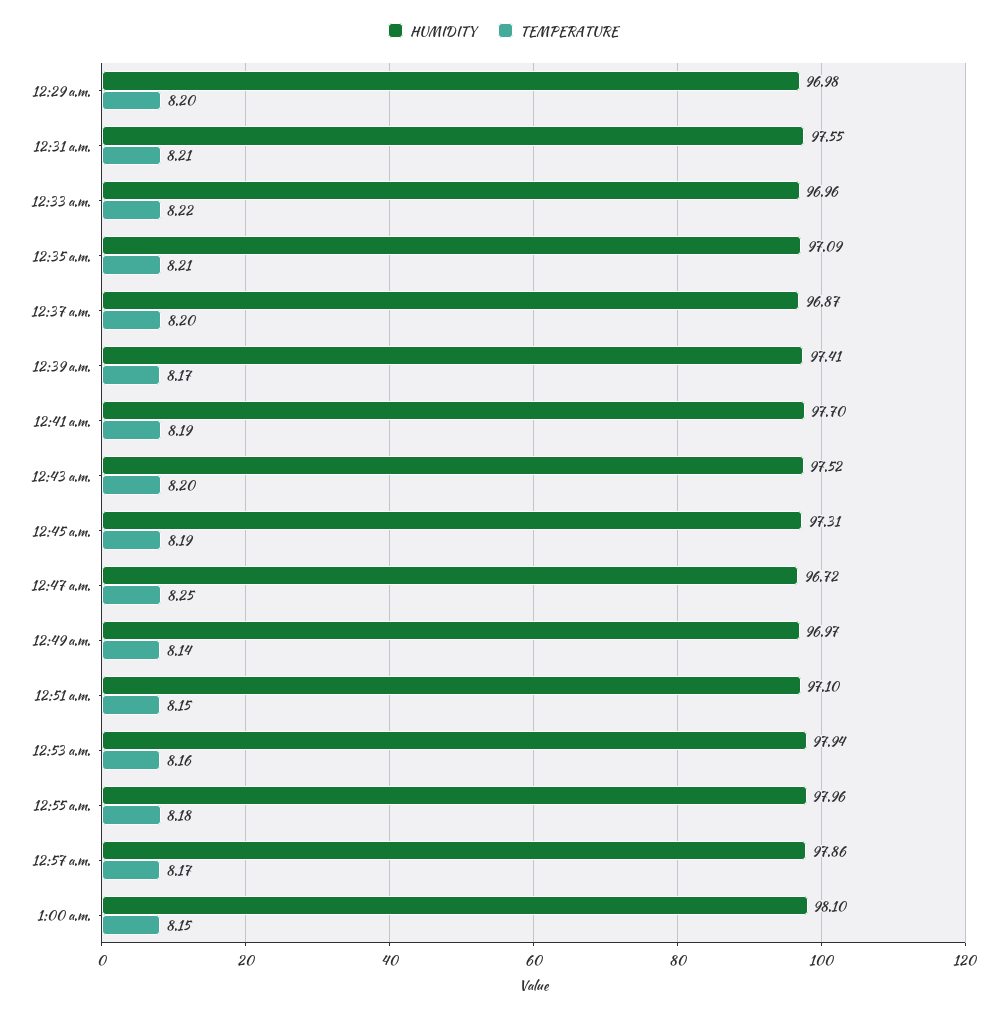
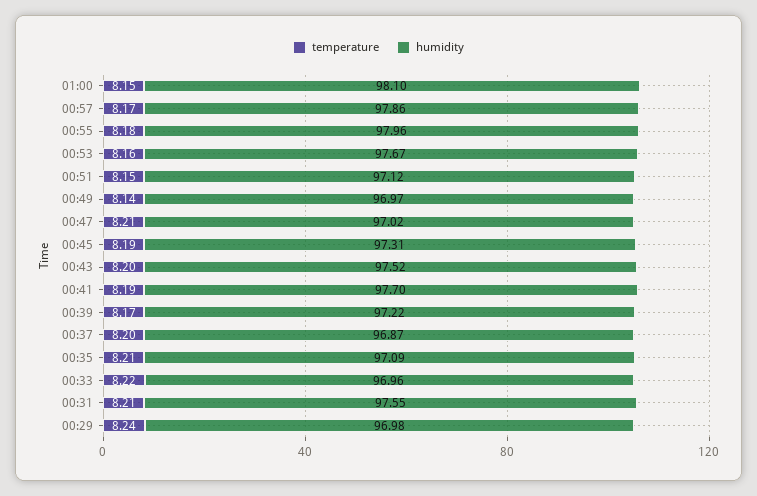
  {
    "HUMIDITY": {
      "12:29 a.m.": 96.98,
      "12:31 a.m.": 97.55,
      "12:33 a.m.": 96.96,
      "12:35 a.m.": 97.09,
      "12:37 a.m.": 96.87,
-     "12:39 a.m.": 97.41,
+     "12:39 a.m.": 97.22,
      "12:41 a.m.": 97.7,
      "12:43 a.m.": 97.52,
      "12:45 a.m.": 97.31,
-     "12:47 a.m.": 96.72,
+     "12:47 a.m.": 97.02,
      "12:49 a.m.": 96.97,
-     "12:51 a.m.": 97.1,
+     "12:51 a.m.": 97.12,
-     "12:53 a.m.": 97.94,
+     "12:53 a.m.": 97.67,
      "12:55 a.m.": 97.96,
      "12:57 a.m.": 97.86,
      "1:00 a.m.": 98.1
    },
    "TEMPERATURE": {
-     "12:29 a.m.": 8.2,
+     "12:29 a.m.": 8.24,
      "12:31 a.m.": 8.21,
      "12:33 a.m.": 8.22,
      "12:35 a.m.": 8.21,
      "12:37 a.m.": 8.2,
      "12:39 a.m.": 8.17,
      "12:41 a.m.": 8.19,
      "12:43 a.m.": 8.2,
      "12:45 a.m.": 8.19,
-     "12:47 a.m.": 8.25,
+     "12:47 a.m.": 8.21,
      "12:49 a.m.": 8.14,
      "12:51 a.m.": 8.15,
      "12:53 a.m.": 8.16,
      "12:55 a.m.": 8.18,
      "12:57 a.m.": 8.17,
      "1:00 a.m.": 8.15
    }
  }

